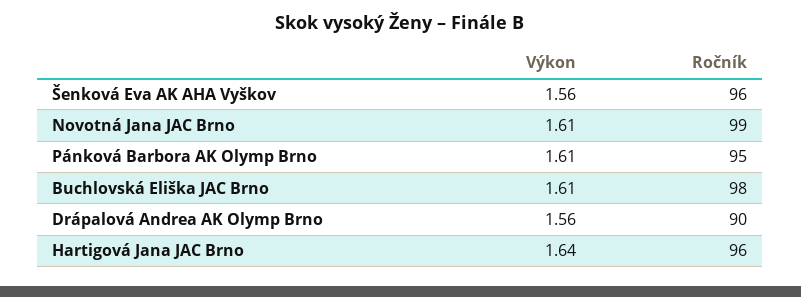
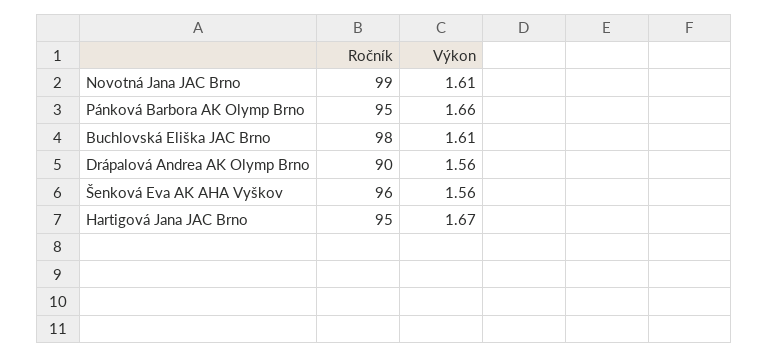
  {
    "Výkon": {
      "Šenková Eva AK AHA Vyškov": 1.56,
      "Novotná Jana JAC Brno": 1.61,
-     "Pánková Barbora AK Olymp Brno": 1.61,
+     "Pánková Barbora AK Olymp Brno": 1.66,
      "Buchlovská Eliška JAC Brno": 1.61,
      "Drápalová Andrea AK Olymp Brno": 1.56,
-     "Hartigová Jana JAC Brno": 1.64
+     "Hartigová Jana JAC Brno": 1.67
    },
    "Ročník": {
      "Šenková Eva AK AHA Vyškov": 96,
      "Novotná Jana JAC Brno": 99,
      "Pánková Barbora AK Olymp Brno": 95,
      "Buchlovská Eliška JAC Brno": 98,
      "Drápalová Andrea AK Olymp Brno": 90,
-     "Hartigová Jana JAC Brno": 96
+     "Hartigová Jana JAC Brno": 95
    }
  }

